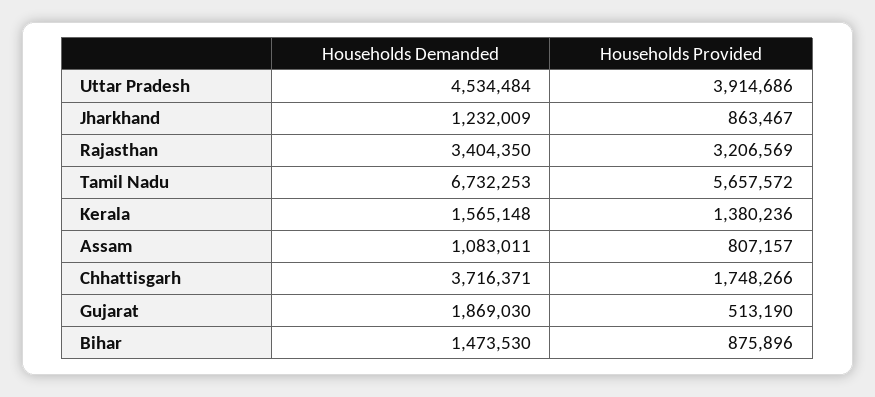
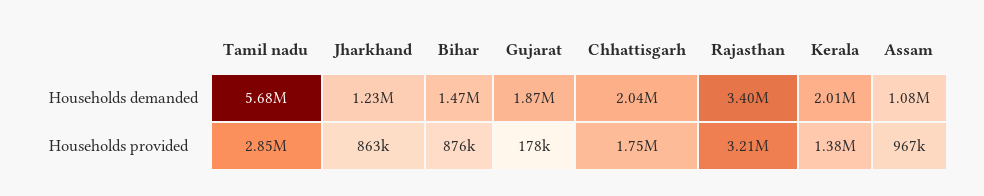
  {
    "Households Demanded": {
-     "Uttar Pradesh": 4534484,
      "Jharkhand": 1232009,
      "Rajasthan": 3404350,
-     "Tamil Nadu": 6732253,
+     "Tamil Nadu": 5680000,
-     "Kerala": 1565148,
+     "Kerala": 2010000,
      "Assam": 1083011,
-     "Chhattisgarh": 3716371,
+     "Chhattisgarh": 2040000,
      "Gujarat": 1869030,
      "Bihar": 1473530
    },
    "Households Provided": {
-     "Uttar Pradesh": 3914686,
      "Jharkhand": 863467,
      "Rajasthan": 3206569,
-     "Tamil Nadu": 5657572,
+     "Tamil Nadu": 2850000,
      "Kerala": 1380236,
-     "Assam": 807157,
+     "Assam": 967000,
      "Chhattisgarh": 1748266,
-     "Gujarat": 513190,
+     "Gujarat": 178000,
      "Bihar": 875896
    }
  }

